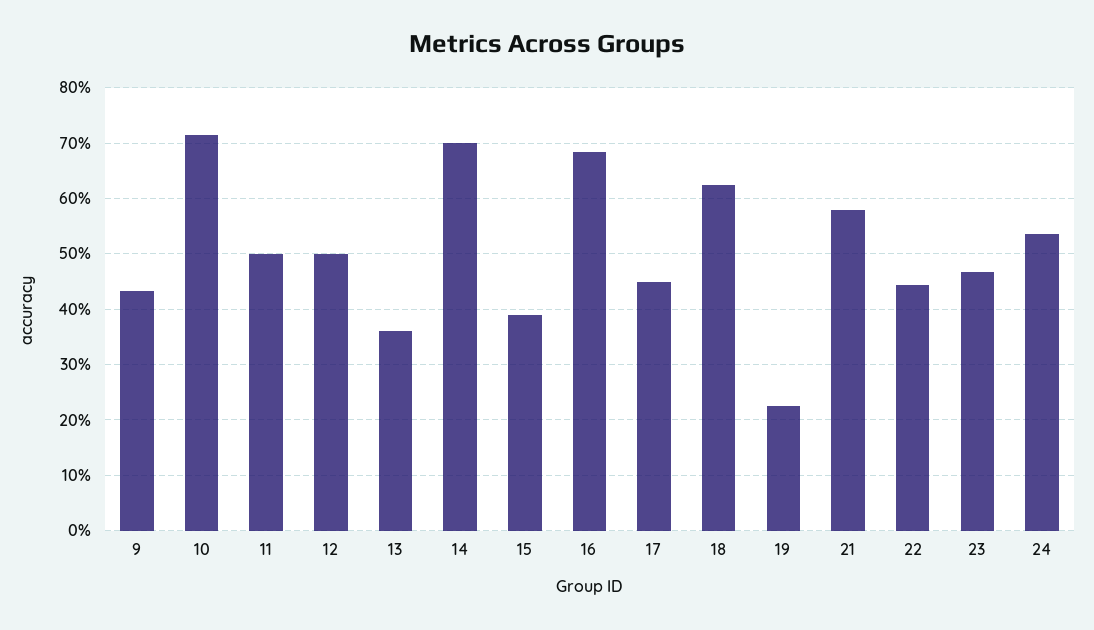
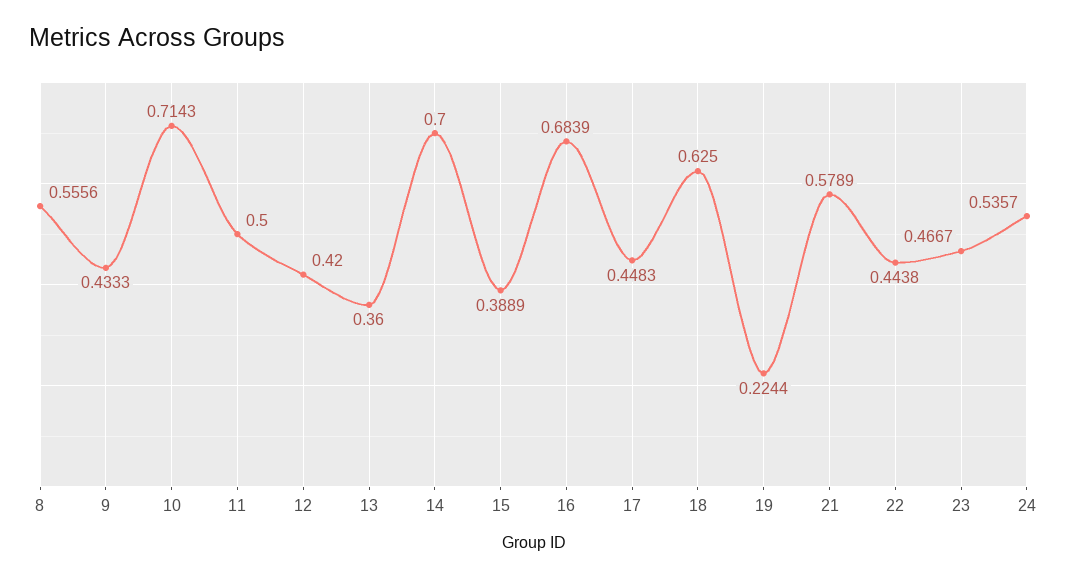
  {
    "9": 0.4333,
    "10": 0.7143,
    "11": 0.5,
-   "12": 0.5,
+   "12": 0.42,
    "13": 0.36,
    "14": 0.7,
    "15": 0.3889,
    "16": 0.6839,
    "17": 0.4483,
    "18": 0.625,
    "19": 0.2244,
    "21": 0.5789,
    "22": 0.4438,
    "23": 0.4667,
-   "24": 0.5357
+   "24": 0.5357,
+   "8": 0.5556
  }

